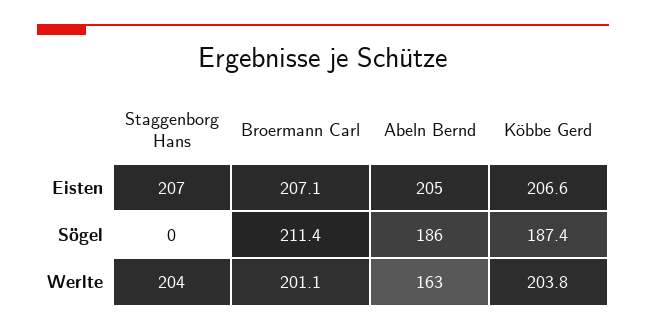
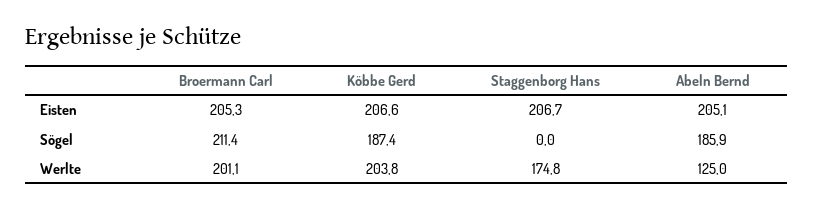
  {
    "Staggenborg Hans": {
      "Eisten": 206.7,
      "Sögel": 0,
-     "Werlte": 204
+     "Werlte": 174.8
    },
    "Broermann Carl": {
-     "Eisten": 207.1,
+     "Eisten": 205.3,
      "Sögel": 211.4,
      "Werlte": 201.1
    },
    "Abeln Bernd": {
      "Eisten": 205.1,
      "Sögel": 185.9,
-     "Werlte": 163
+     "Werlte": 125
    },
    "Köbbe Gerd": {
      "Eisten": 206.6,
      "Sögel": 187.4,
      "Werlte": 203.8
    }
  }

